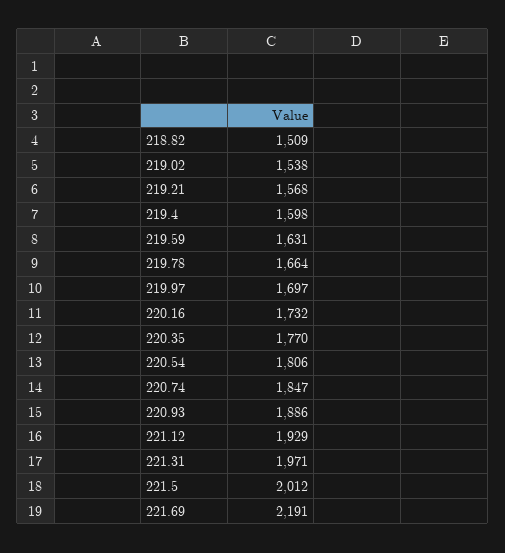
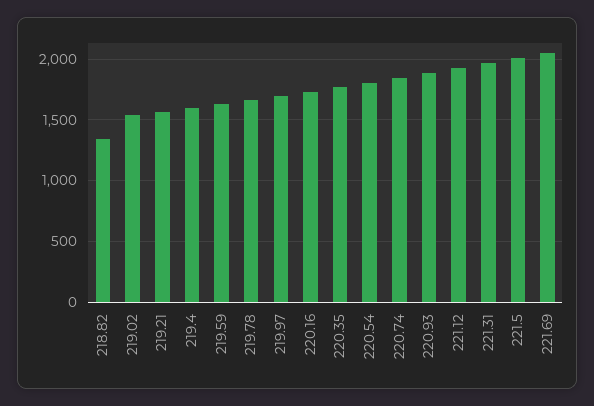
  {
-   "218.82": 1509,
+   "218.82": 1350,
    "219.02": 1538,
    "219.21": 1568,
    "219.4": 1598,
    "219.59": 1631,
    "219.78": 1664,
    "219.97": 1697,
    "220.16": 1732,
    "220.35": 1770,
    "220.54": 1806,
    "220.74": 1847,
    "220.93": 1886,
    "221.12": 1929,
    "221.31": 1971,
    "221.5": 2012,
-   "221.69": 2191
+   "221.69": 2050
  }

